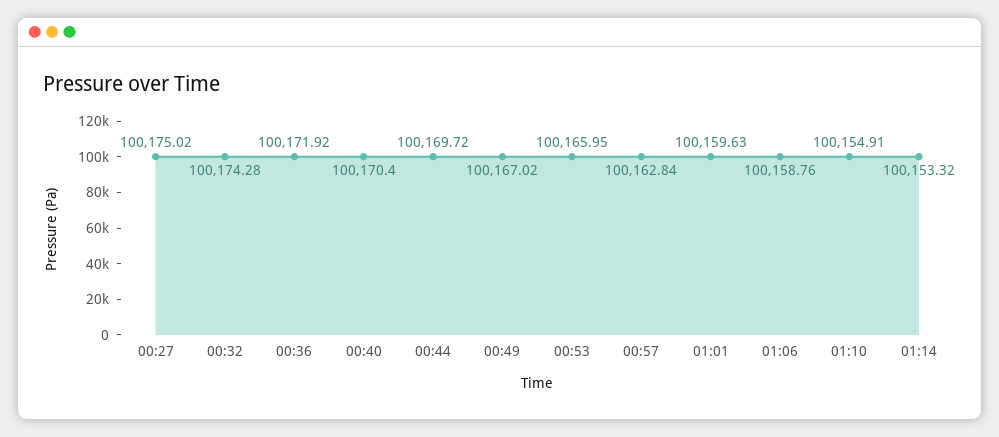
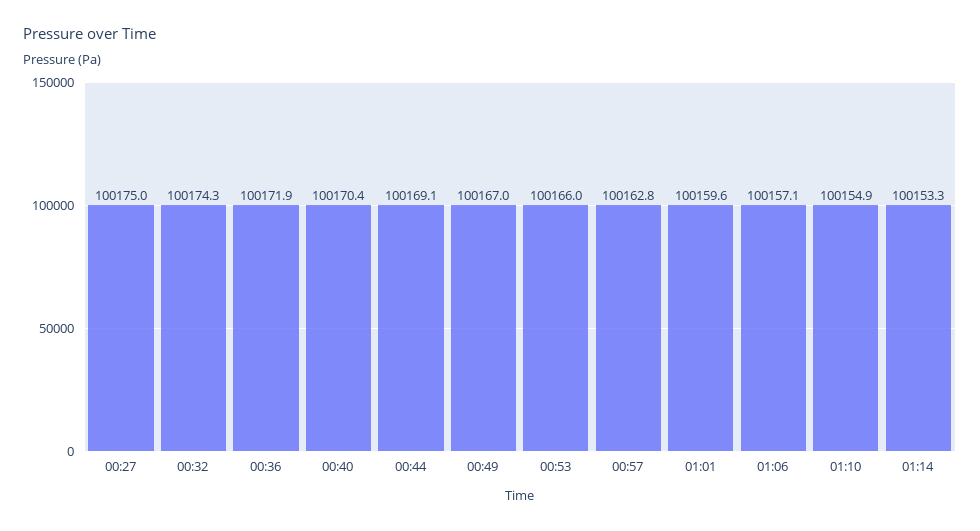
  {
    "00:27": 100175.02,
    "00:32": 100174.28,
    "00:36": 100171.92,
    "00:40": 100170.4,
-   "00:44": 100169.72,
+   "00:44": 100169.1,
    "00:49": 100167.02,
    "00:53": 100165.95,
    "00:57": 100162.84,
    "01:01": 100159.63,
-   "01:06": 100158.76,
+   "01:06": 100157.1,
    "01:10": 100154.91,
    "01:14": 100153.32
  }

